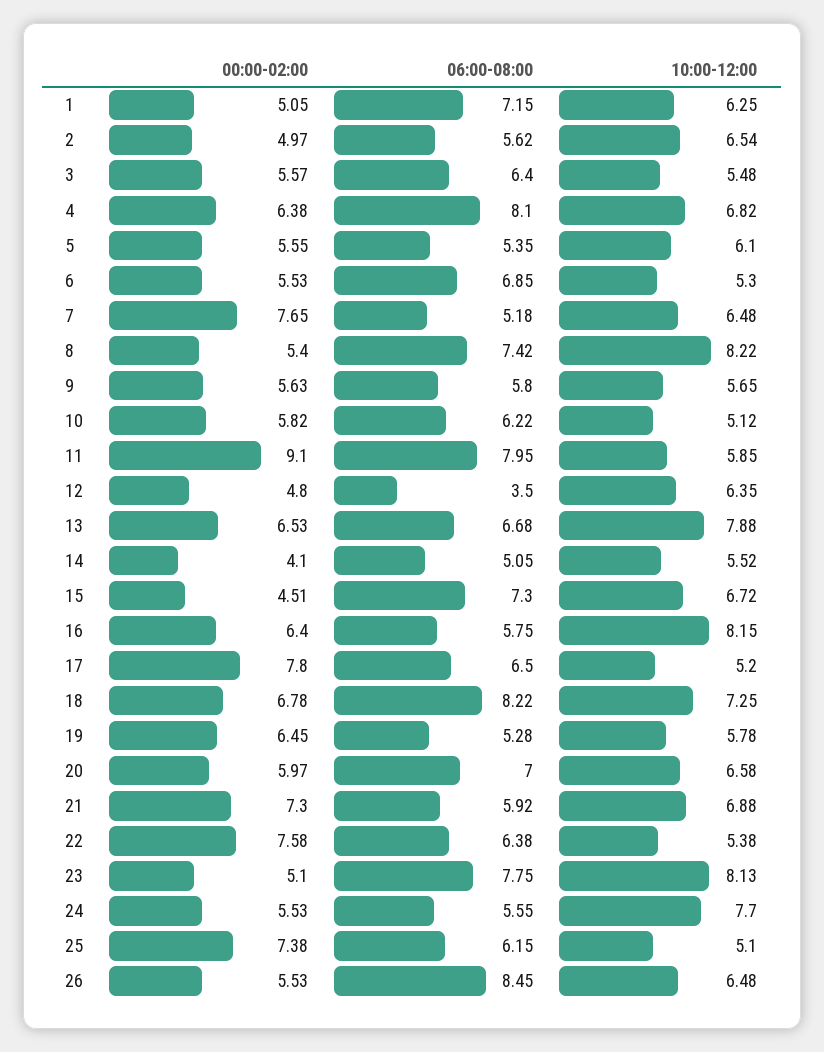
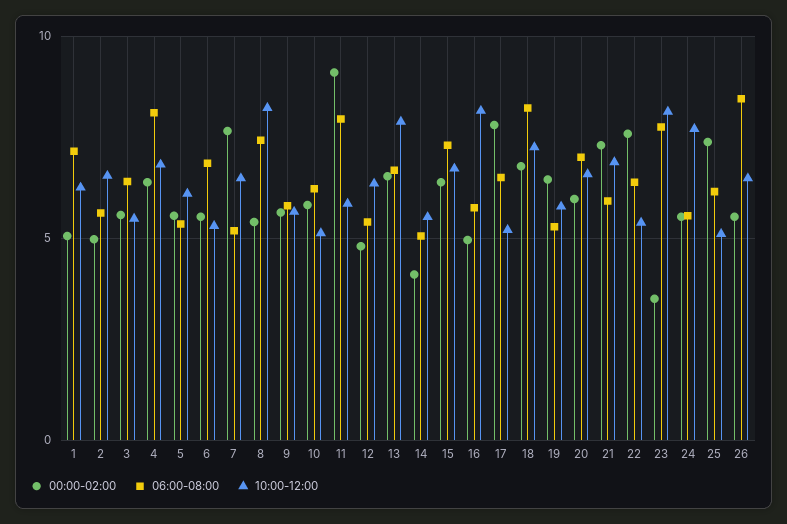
  {
    "00:00-02:00": {
      "1": 5.05,
      "2": 4.97,
      "3": 5.57,
      "4": 6.38,
      "5": 5.55,
      "6": 5.53,
      "7": 7.65,
      "8": 5.4,
      "9": 5.63,
      "10": 5.82,
      "11": 9.1,
      "12": 4.8,
      "13": 6.53,
      "14": 4.1,
-     "15": 4.51,
+     "15": 6.5,
-     "16": 6.4,
+     "16": 5,
      "17": 7.8,
      "18": 6.78,
      "19": 6.45,
      "20": 5.97,
      "21": 7.3,
      "22": 7.58,
-     "23": 5.1,
+     "23": 3.5,
      "24": 5.53,
      "25": 7.38,
      "26": 5.53
    },
    "06:00-08:00": {
      "1": 7.15,
      "2": 5.62,
      "3": 6.4,
      "4": 8.1,
      "5": 5.35,
      "6": 6.85,
      "7": 5.18,
      "8": 7.42,
      "9": 5.8,
      "10": 6.22,
      "11": 7.95,
-     "12": 3.5,
+     "12": 5.5,
      "13": 6.68,
      "14": 5.05,
      "15": 7.3,
      "16": 5.75,
      "17": 6.5,
      "18": 8.22,
      "19": 5.28,
      "20": 7,
      "21": 5.92,
      "22": 6.38,
      "23": 7.75,
      "24": 5.55,
      "25": 6.15,
      "26": 8.45
    },
    "10:00-12:00": {
      "1": 6.25,
      "2": 6.54,
      "3": 5.48,
      "4": 6.82,
      "5": 6.1,
      "6": 5.3,
      "7": 6.48,
      "8": 8.22,
      "9": 5.65,
      "10": 5.12,
      "11": 5.85,
      "12": 6.35,
      "13": 7.88,
      "14": 5.52,
      "15": 6.72,
      "16": 8.15,
      "17": 5.2,
      "18": 7.25,
      "19": 5.78,
      "20": 6.58,
      "21": 6.88,
      "22": 5.38,
      "23": 8.13,
      "24": 7.7,
      "25": 5.1,
      "26": 6.48
    }
  }

